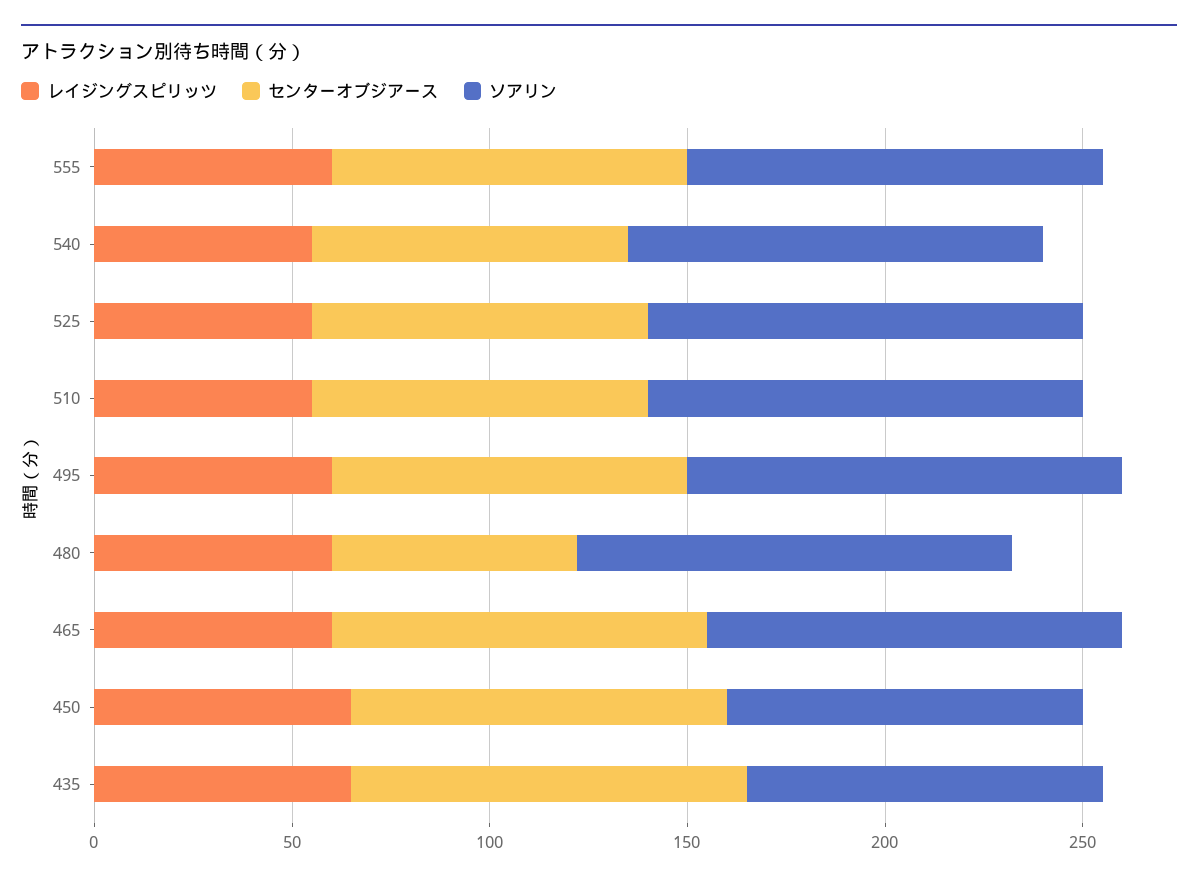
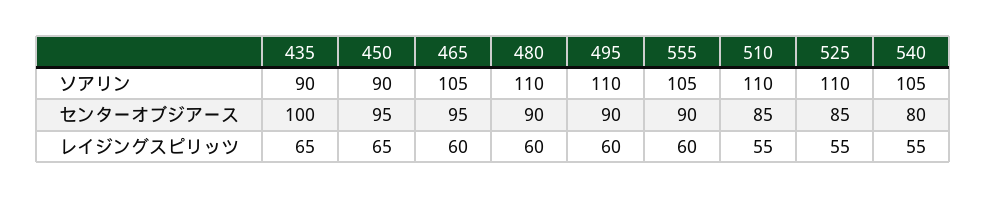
  {
    "レイジングスピリッツ": {
      "555": 60,
      "540": 55,
      "525": 55,
      "510": 55,
      "495": 60,
      "480": 60,
      "465": 60,
      "450": 65,
      "435": 65
    },
    "センターオブジアース": {
      "555": 90,
      "540": 80,
      "525": 85,
      "510": 85,
      "495": 90,
-     "480": 60,
+     "480": 90,
      "465": 95,
      "450": 95,
      "435": 100
    },
    "ソアリン": {
      "555": 105,
      "540": 105,
      "525": 110,
      "510": 110,
      "495": 110,
      "480": 110,
      "465": 105,
      "450": 90,
      "435": 90
    }
  }

